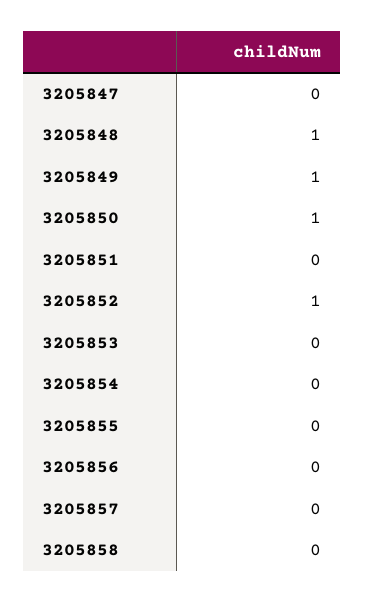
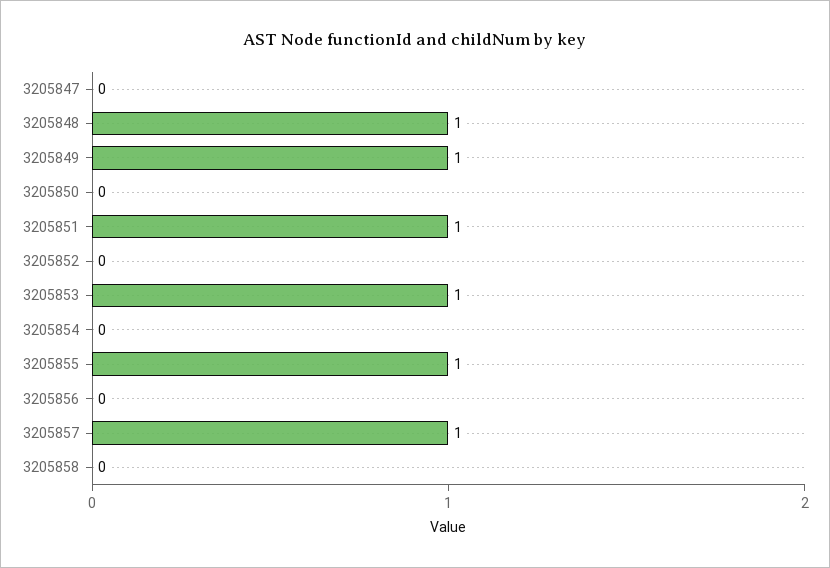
  {
    "3205847": 0,
    "3205848": 1,
    "3205849": 1,
-   "3205850": 1,
+   "3205850": 0,
-   "3205851": 0,
+   "3205851": 1,
-   "3205852": 1,
+   "3205852": 0,
-   "3205853": 0,
+   "3205853": 1,
    "3205854": 0,
-   "3205855": 0,
+   "3205855": 1,
    "3205856": 0,
-   "3205857": 0,
+   "3205857": 1,
    "3205858": 0
  }

